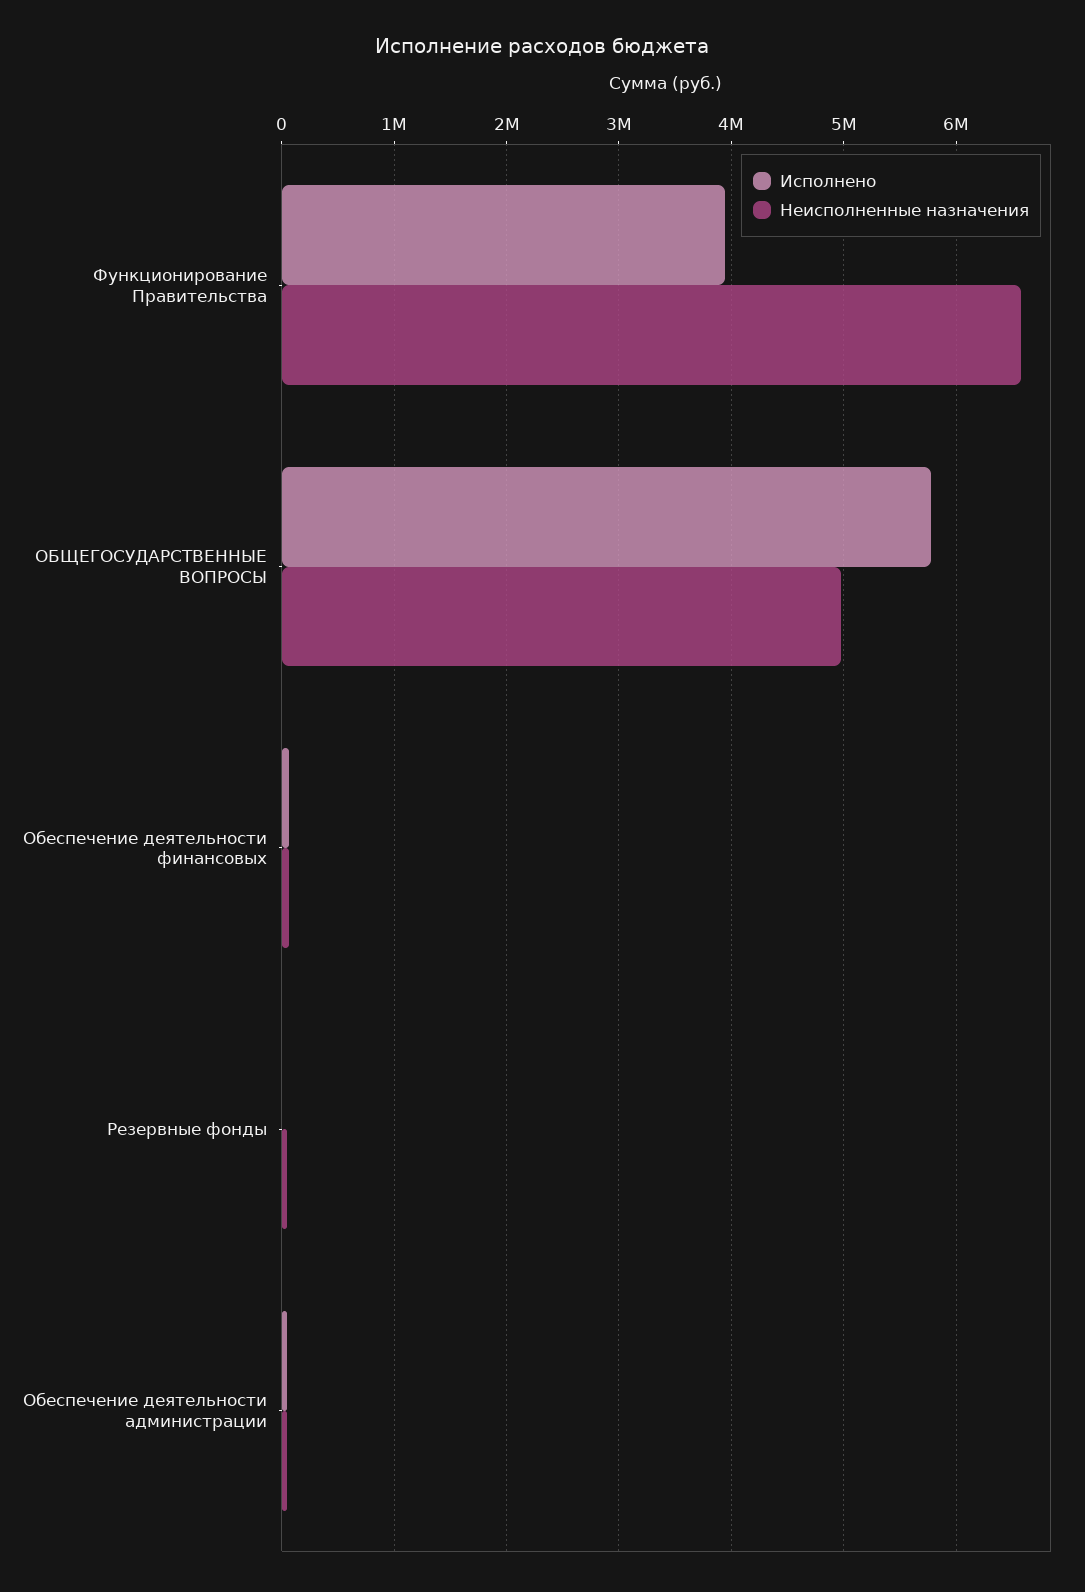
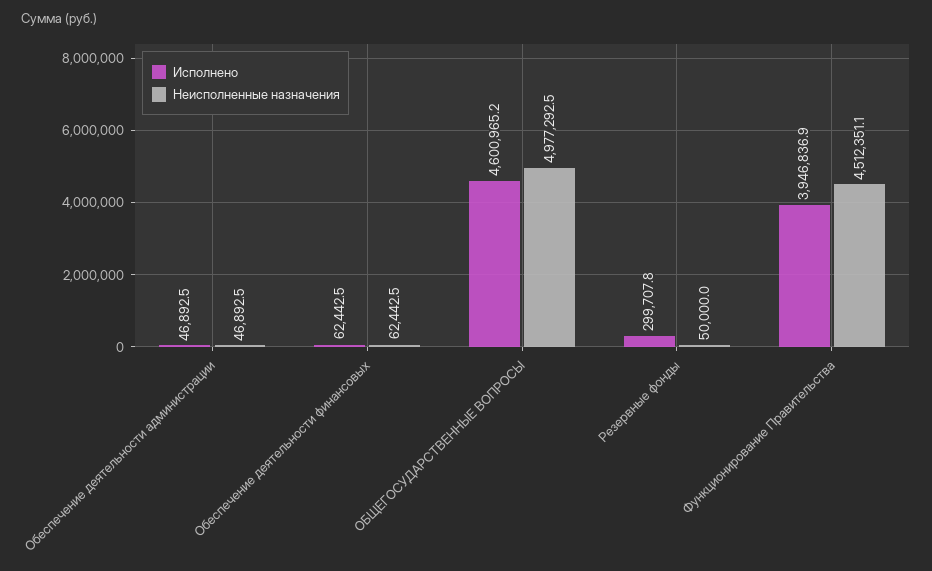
  {
    "Исполнено": {
      "Функционирование Правительства": 3946836.9,
-     "ОБЩЕГОСУДАРСТВЕННЫЕ ВОПРОСЫ": 5800000,
+     "ОБЩЕГОСУДАРСТВЕННЫЕ ВОПРОСЫ": 4600965.2,
      "Обеспечение деятельности финансовых": 62442.5,
-     "Резервные фонды": 0,
+     "Резервные фонды": 299707.8,
      "Обеспечение деятельности администрации": 46892.5
    },
    "Неисполненные назначения": {
-     "Функционирование Правительства": 6600000,
+     "Функционирование Правительства": 4512351.1,
      "ОБЩЕГОСУДАРСТВЕННЫЕ ВОПРОСЫ": 4977292.5,
      "Обеспечение деятельности финансовых": 62442.5,
      "Резервные фонды": 50000,
      "Обеспечение деятельности администрации": 46892.5
    }
  }

